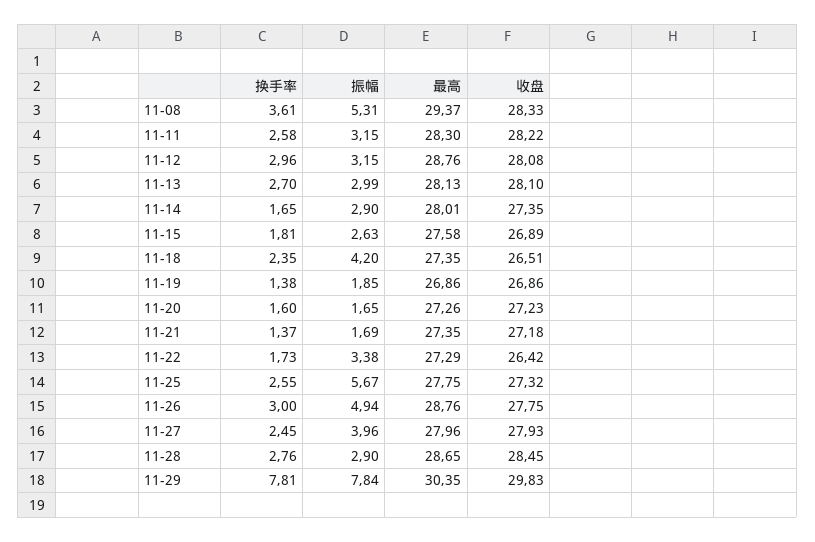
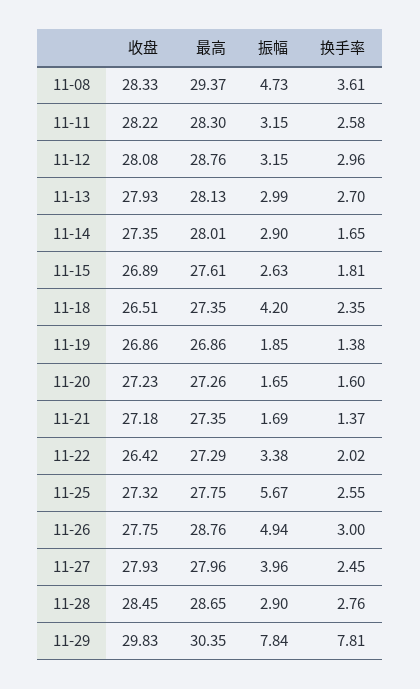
  {
    "换手率": {
      "11-08": 3.61,
      "11-11": 2.58,
      "11-12": 2.96,
      "11-13": 2.7,
      "11-14": 1.65,
      "11-15": 1.81,
      "11-18": 2.35,
      "11-19": 1.38,
      "11-20": 1.6,
      "11-21": 1.37,
-     "11-22": 1.73,
+     "11-22": 2.02,
      "11-25": 2.55,
      "11-26": 3,
      "11-27": 2.45,
      "11-28": 2.76,
      "11-29": 7.81
    },
    "振幅": {
-     "11-08": 5.31,
+     "11-08": 4.73,
      "11-11": 3.15,
      "11-12": 3.15,
      "11-13": 2.99,
      "11-14": 2.9,
      "11-15": 2.63,
      "11-18": 4.2,
      "11-19": 1.85,
      "11-20": 1.65,
      "11-21": 1.69,
      "11-22": 3.38,
      "11-25": 5.67,
      "11-26": 4.94,
      "11-27": 3.96,
      "11-28": 2.9,
      "11-29": 7.84
    },
    "最高": {
      "11-08": 29.37,
      "11-11": 28.3,
      "11-12": 28.76,
      "11-13": 28.13,
      "11-14": 28.01,
-     "11-15": 27.58,
+     "11-15": 27.61,
      "11-18": 27.35,
      "11-19": 26.86,
      "11-20": 27.26,
      "11-21": 27.35,
      "11-22": 27.29,
      "11-25": 27.75,
      "11-26": 28.76,
      "11-27": 27.96,
      "11-28": 28.65,
      "11-29": 30.35
    },
    "收盘": {
      "11-08": 28.33,
      "11-11": 28.22,
      "11-12": 28.08,
-     "11-13": 28.1,
+     "11-13": 27.93,
      "11-14": 27.35,
      "11-15": 26.89,
      "11-18": 26.51,
      "11-19": 26.86,
      "11-20": 27.23,
      "11-21": 27.18,
      "11-22": 26.42,
      "11-25": 27.32,
      "11-26": 27.75,
      "11-27": 27.93,
      "11-28": 28.45,
      "11-29": 29.83
    }
  }

